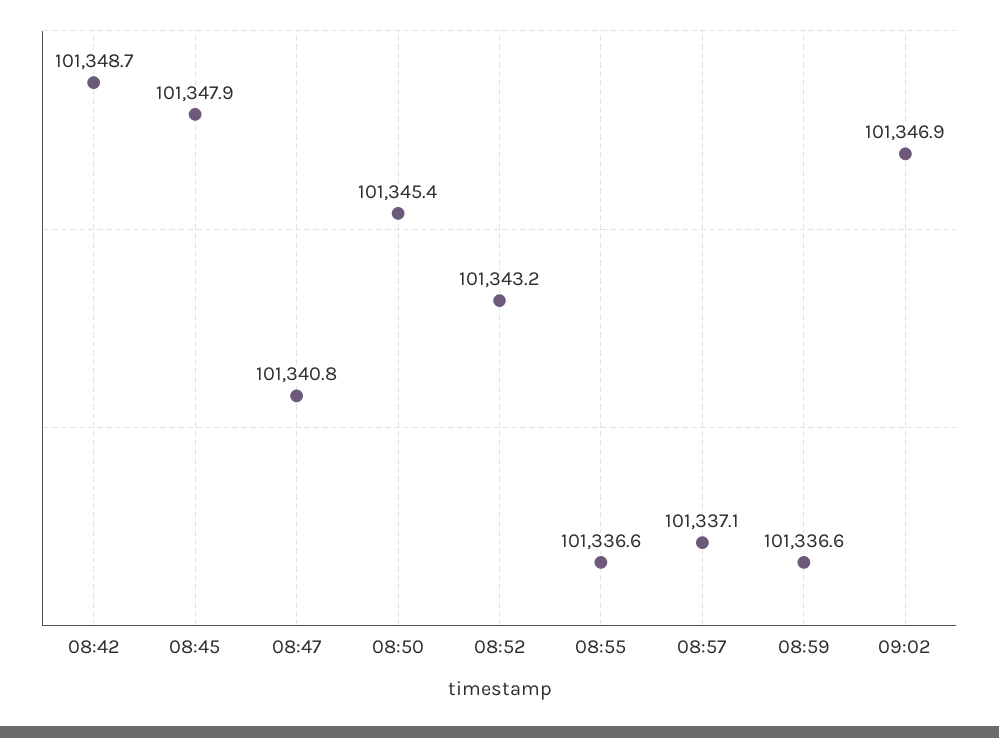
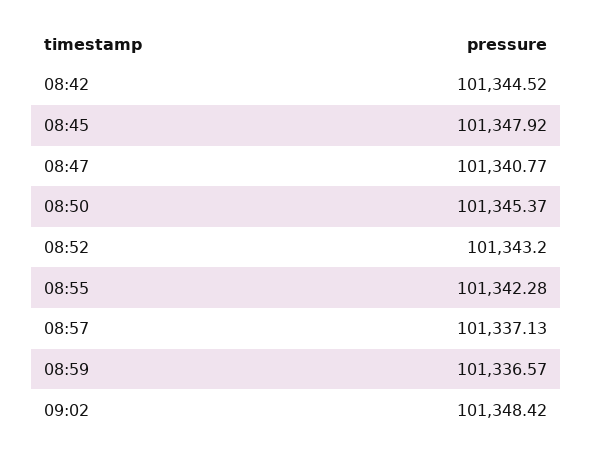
  {
-   "08:42": 101348.7,
+   "08:42": 101344.52,
    "08:45": 101347.92,
    "08:47": 101340.77,
    "08:50": 101345.37,
    "08:52": 101343.2,
-   "08:55": 101336.6,
+   "08:55": 101342.28,
    "08:57": 101337.13,
    "08:59": 101336.57,
-   "09:02": 101346.9
+   "09:02": 101348.42
  }

